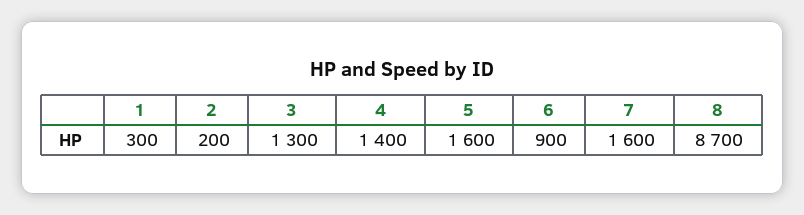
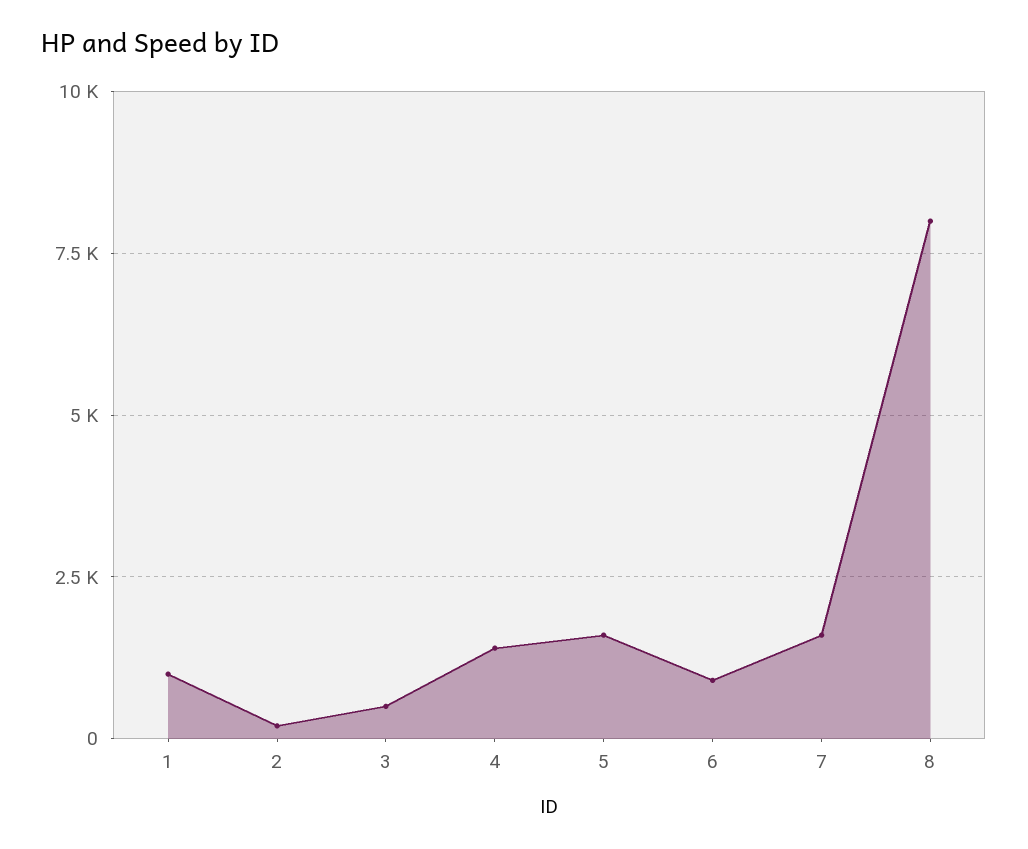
  {
-   "1": 300,
+   "1": 1000,
    "2": 200,
-   "3": 1300,
+   "3": 500,
    "4": 1400,
    "5": 1600,
    "6": 900,
    "7": 1600,
-   "8": 8700
+   "8": 8000
  }

